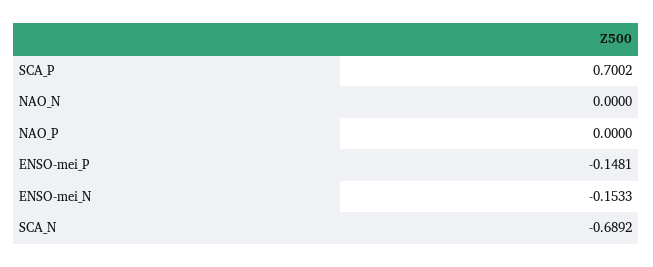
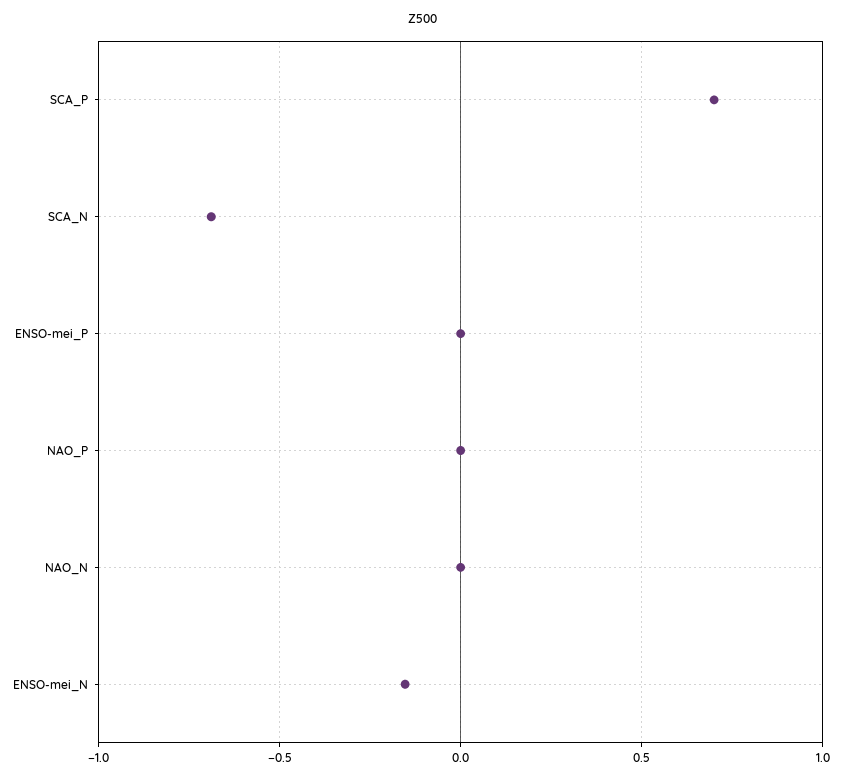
  {
    "SCA_P": 0.7002,
    "NAO_N": 0,
    "NAO_P": 0,
-   "ENSO-mei_P": -0.1481,
+   "ENSO-mei_P": 0,
    "ENSO-mei_N": -0.1533,
    "SCA_N": -0.6892
  }

